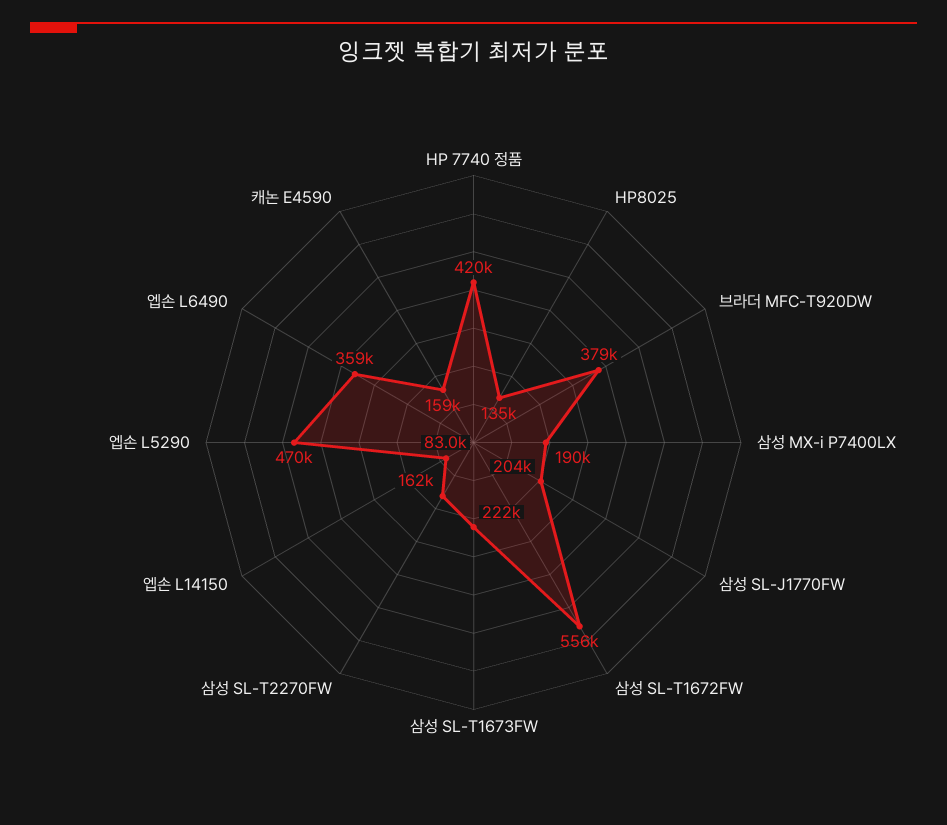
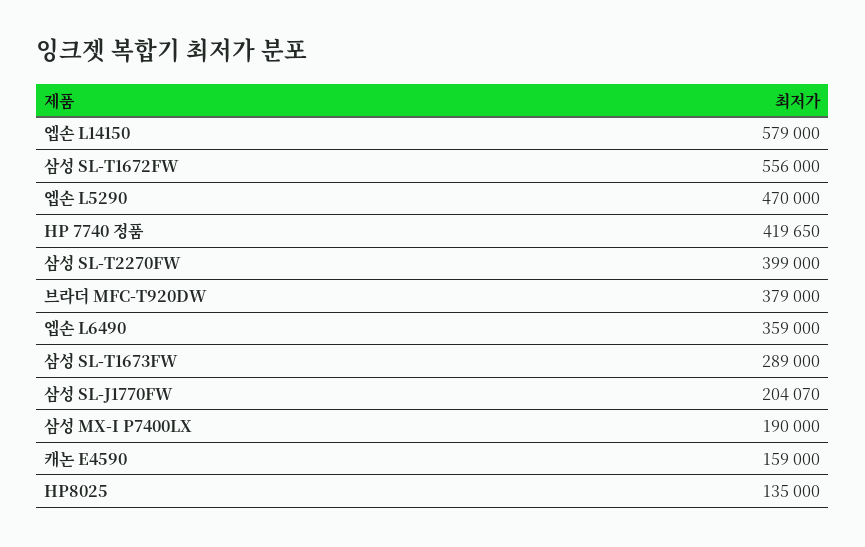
  {
    "HP 7740 정품": 419650,
    "HP8025": 135000,
    "브라더 MFC-T920DW": 379000,
    "삼성 MX-i P7400LX": 190000,
    "삼성 SL-J1770FW": 204070,
    "삼성 SL-T1672FW": 556000,
-   "삼성 SL-T1673FW": 222000,
+   "삼성 SL-T1673FW": 289000,
-   "삼성 SL-T2270FW": 162000,
+   "삼성 SL-T2270FW": 399000,
-   "엡손 L14150": 83000,
+   "엡손 L14150": 579000,
    "엡손 L5290": 470000,
    "엡손 L6490": 359000,
    "캐논 E4590": 159000
  }

